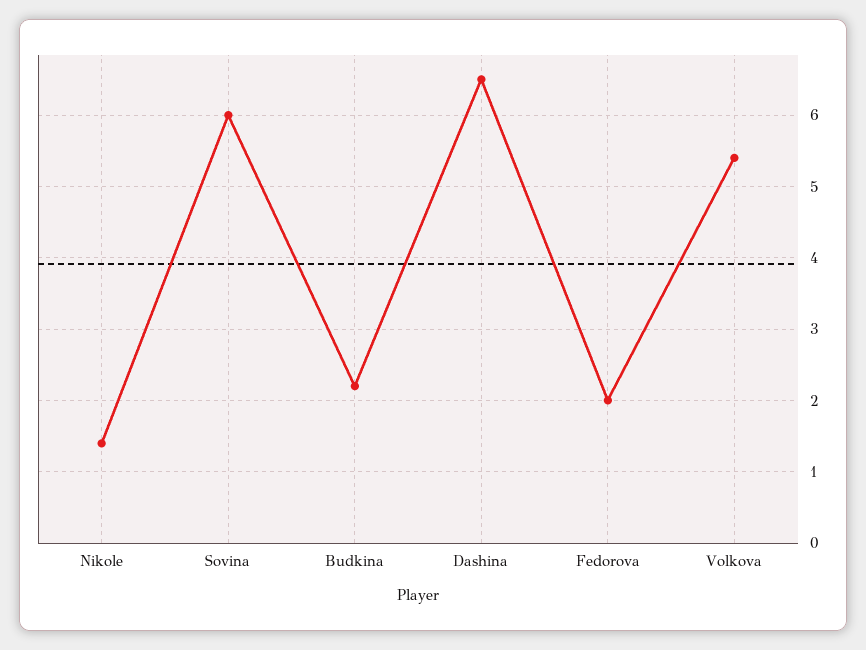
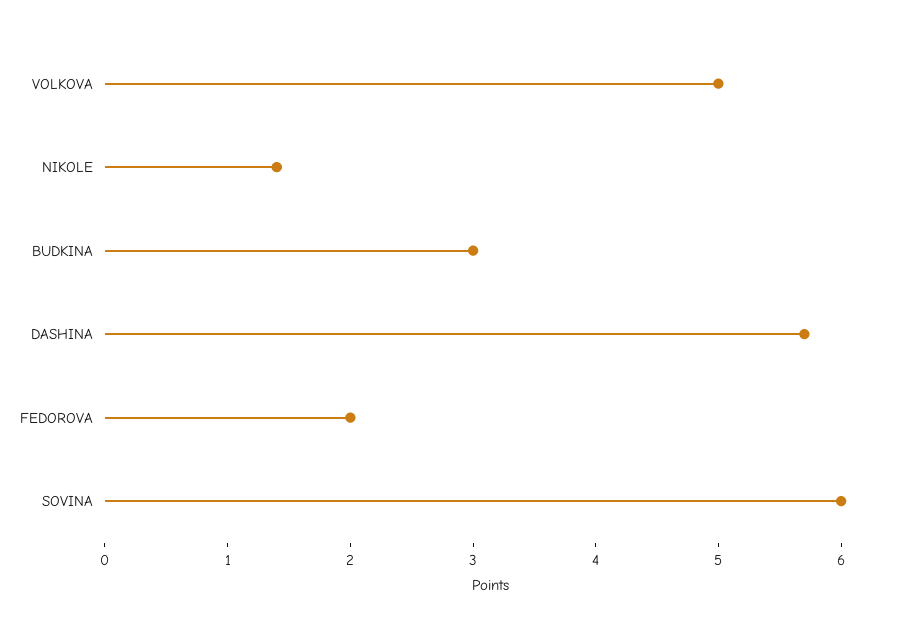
  {
    "Nikole": 1.4,
    "Sovina": 6,
-   "Budkina": 2.2,
+   "Budkina": 3,
-   "Dashina": 6.5,
+   "Dashina": 5.7,
    "Fedorova": 2,
-   "Volkova": 5.4
+   "Volkova": 5
  }

